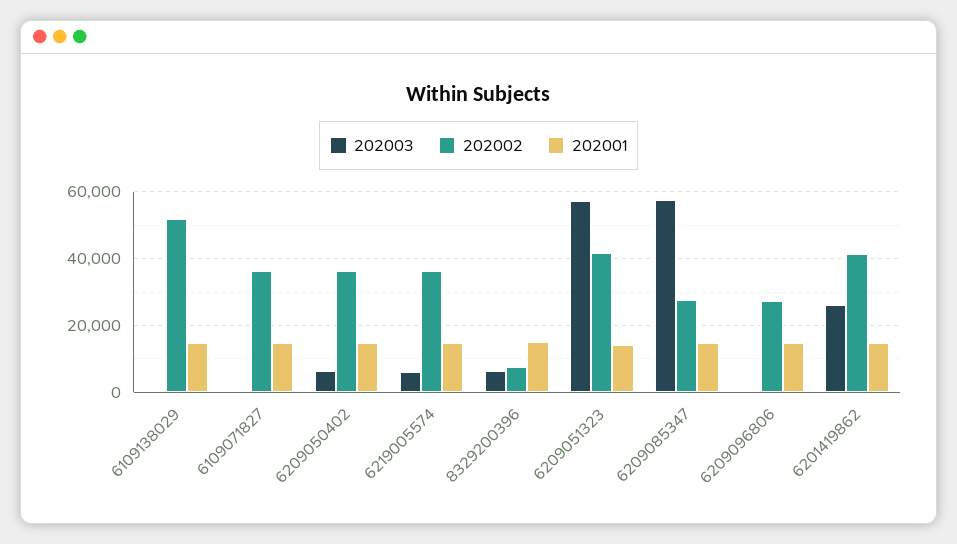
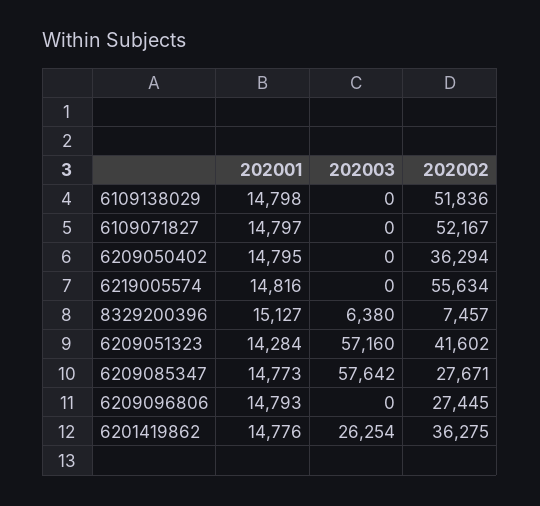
  {
    "202003": {
      "6109138029": 0,
      "6109071827": 0,
-     "6209050402": 6000,
+     "6209050402": 0,
-     "6219005574": 6000,
+     "6219005574": 0,
      "8329200396": 6380,
      "6209051323": 57160,
      "6209085347": 57642,
      "6209096806": 0,
      "6201419862": 26254
    },
    "202002": {
      "6109138029": 51836,
-     "6109071827": 36000,
+     "6109071827": 52167,
      "6209050402": 36294,
-     "6219005574": 36000,
+     "6219005574": 55634,
      "8329200396": 7457,
      "6209051323": 41602,
      "6209085347": 27671,
      "6209096806": 27445,
-     "6201419862": 42000
+     "6201419862": 36275
    },
    "202001": {
      "6109138029": 14798,
      "6109071827": 14797,
      "6209050402": 14795,
      "6219005574": 14816,
      "8329200396": 15127,
      "6209051323": 14284,
      "6209085347": 14773,
      "6209096806": 14793,
      "6201419862": 14776
    }
  }

